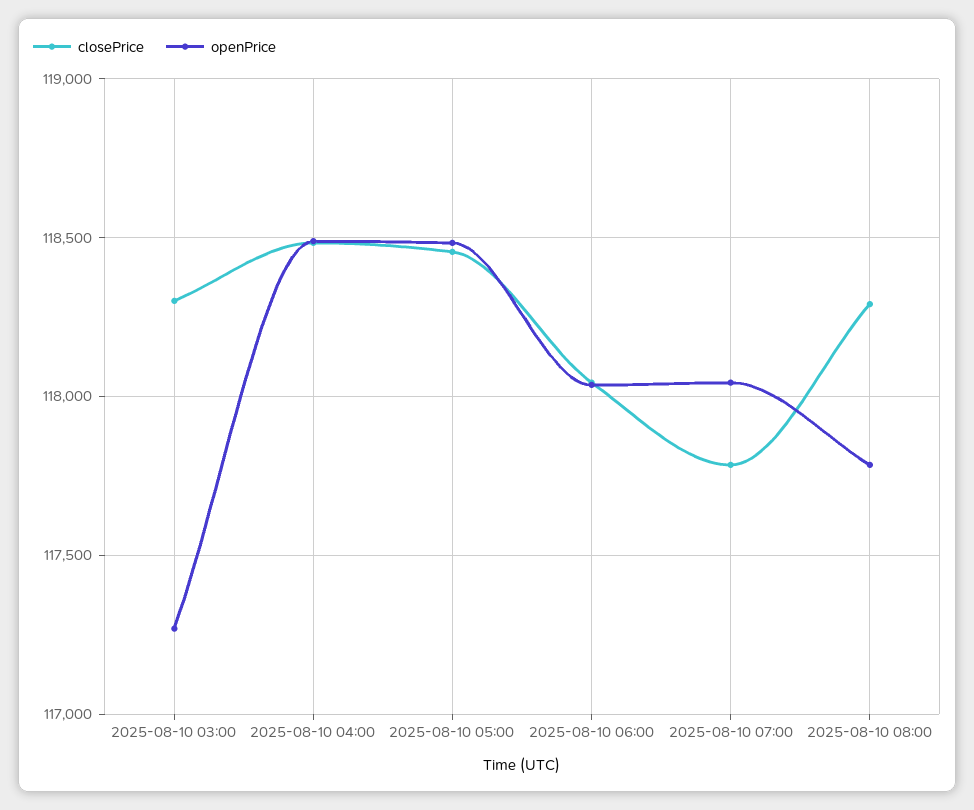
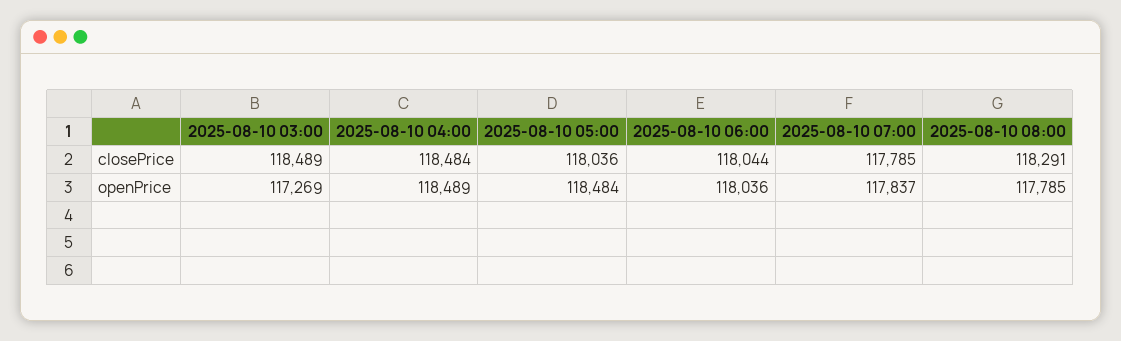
  {
    "closePrice": {
-     "2025-08-10 03:00": 118300,
+     "2025-08-10 03:00": 118489,
      "2025-08-10 04:00": 118484,
-     "2025-08-10 05:00": 118450,
+     "2025-08-10 05:00": 118036,
      "2025-08-10 06:00": 118044,
      "2025-08-10 07:00": 117785,
      "2025-08-10 08:00": 118291
    },
    "openPrice": {
      "2025-08-10 03:00": 117269,
      "2025-08-10 04:00": 118489,
      "2025-08-10 05:00": 118484,
      "2025-08-10 06:00": 118036,
-     "2025-08-10 07:00": 118050,
+     "2025-08-10 07:00": 117837,
      "2025-08-10 08:00": 117785
    }
  }

